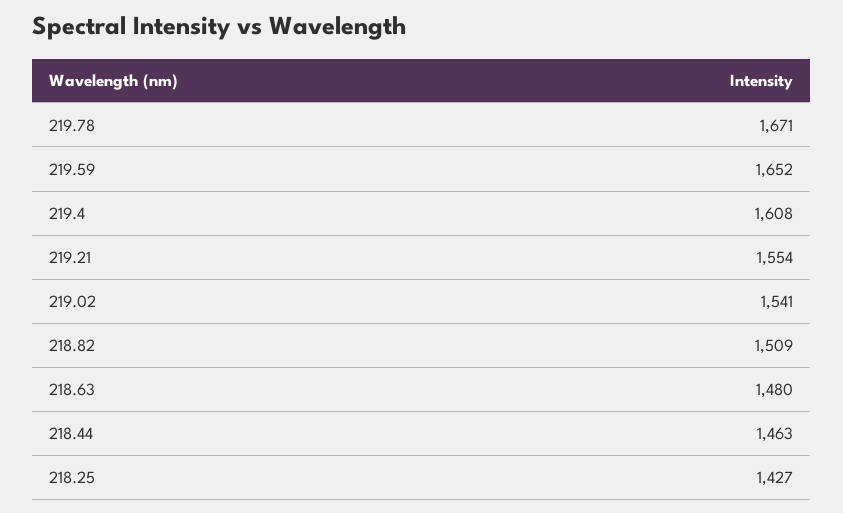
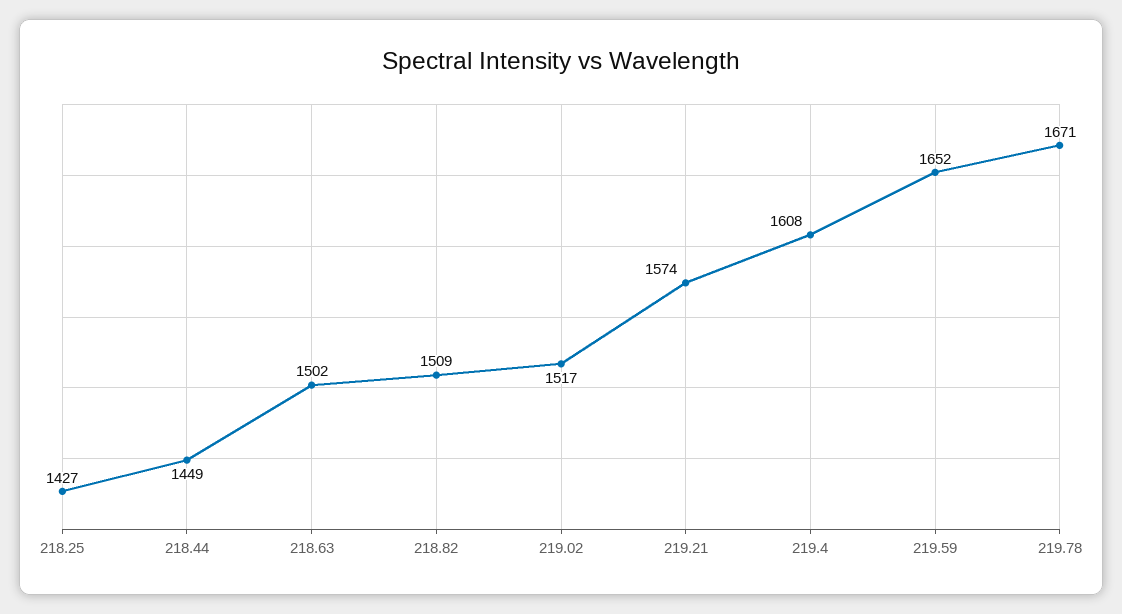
  {
    "219.78": 1671,
    "219.59": 1652,
    "219.4": 1608,
-   "219.21": 1554,
+   "219.21": 1574,
-   "219.02": 1541,
+   "219.02": 1517,
    "218.82": 1509,
-   "218.63": 1480,
+   "218.63": 1502,
-   "218.44": 1463,
+   "218.44": 1449,
    "218.25": 1427
  }

